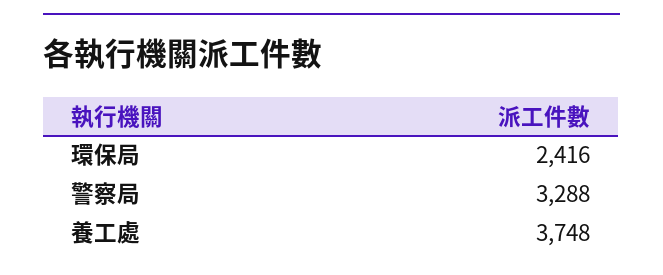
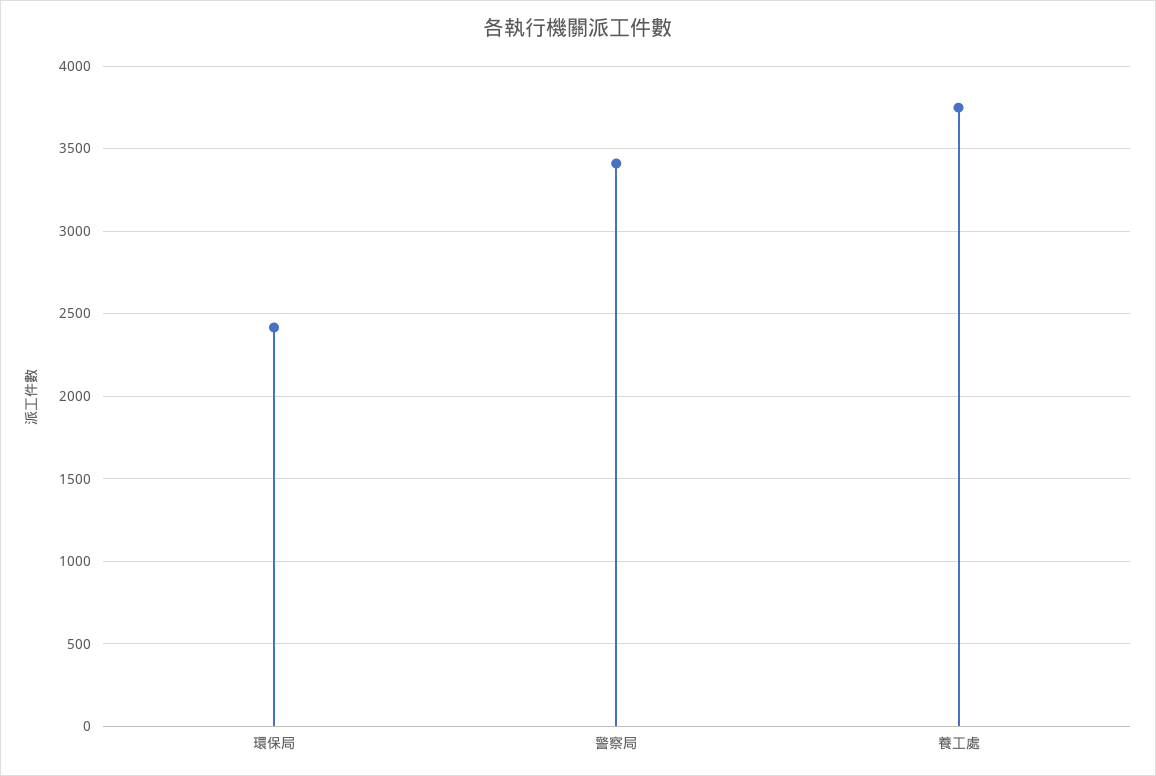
  {
    "環保局": 2416,
-   "警察局": 3288,
+   "警察局": 3400,
    "養工處": 3748
  }

